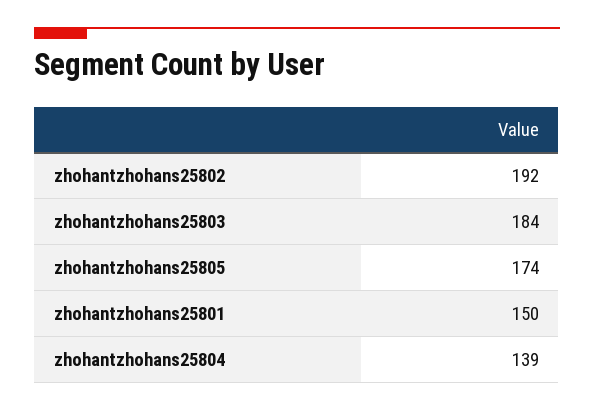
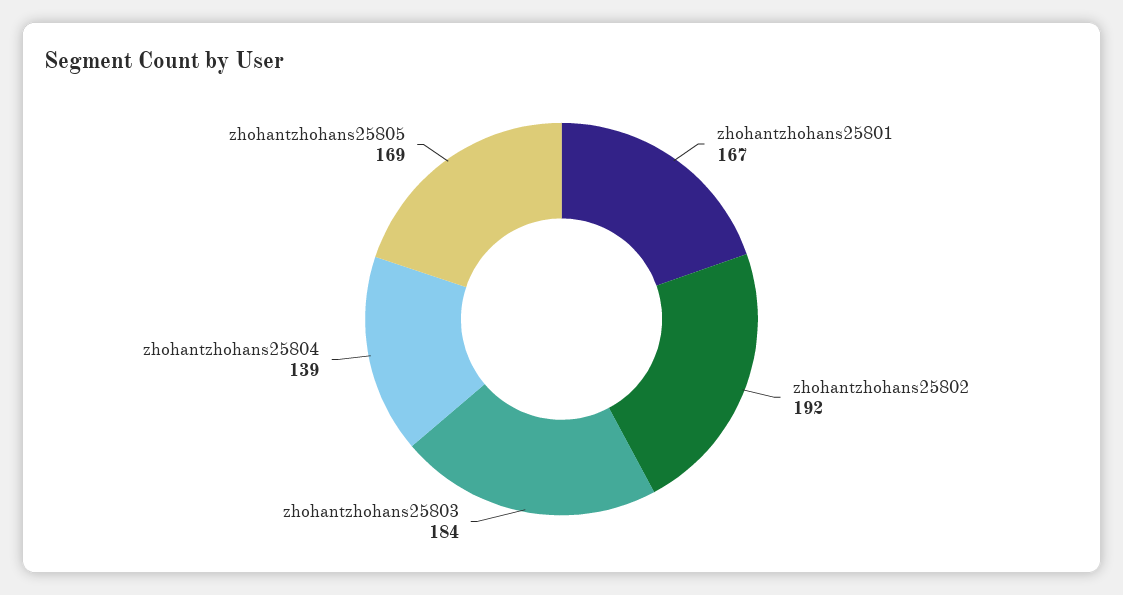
  {
    "zhohantzhohans25802": 192,
    "zhohantzhohans25803": 184,
-   "zhohantzhohans25805": 174,
+   "zhohantzhohans25805": 169,
-   "zhohantzhohans25801": 150,
+   "zhohantzhohans25801": 167,
    "zhohantzhohans25804": 139
  }

